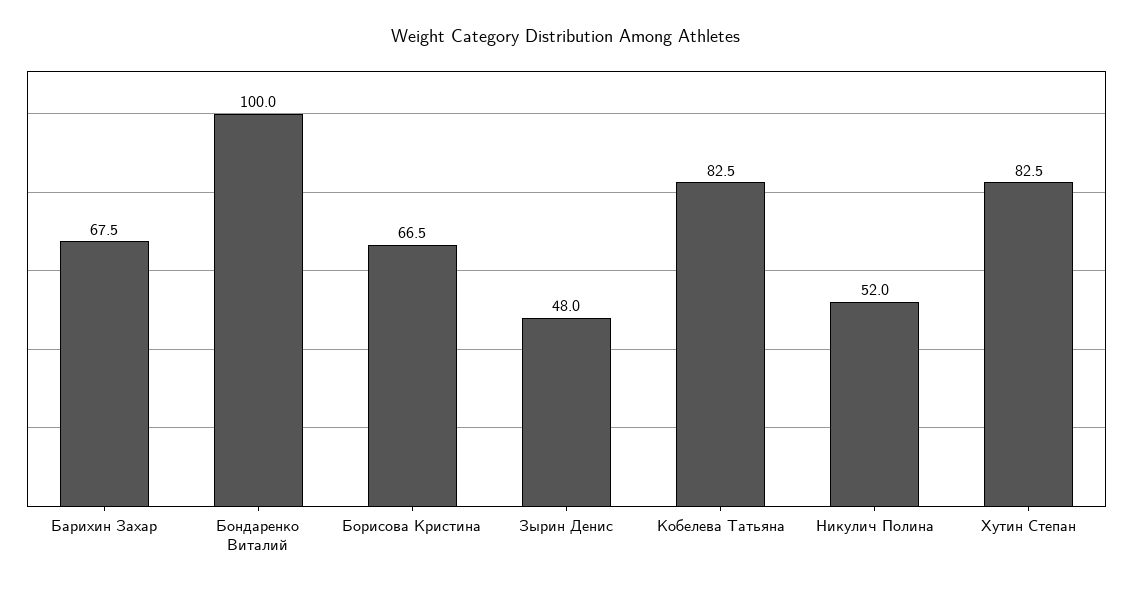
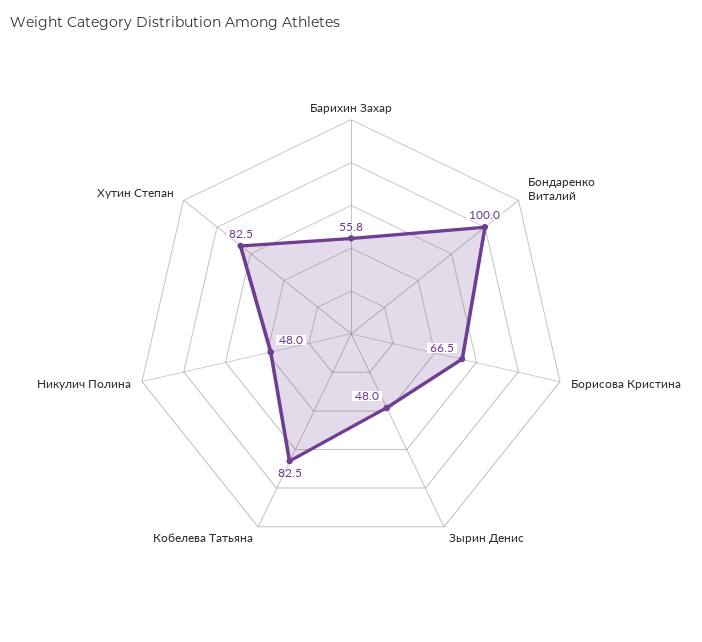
  {
-   "Барихин Захар": 67.5,
+   "Барихин Захар": 55.8,
    "Бондаренко Виталий": 100,
    "Борисова Кристина": 66.5,
    "Зырин Денис": 48,
    "Кобелева Татьяна": 82.5,
-   "Никулич Полина": 52,
+   "Никулич Полина": 48,
    "Хутин Степан": 82.5
  }

